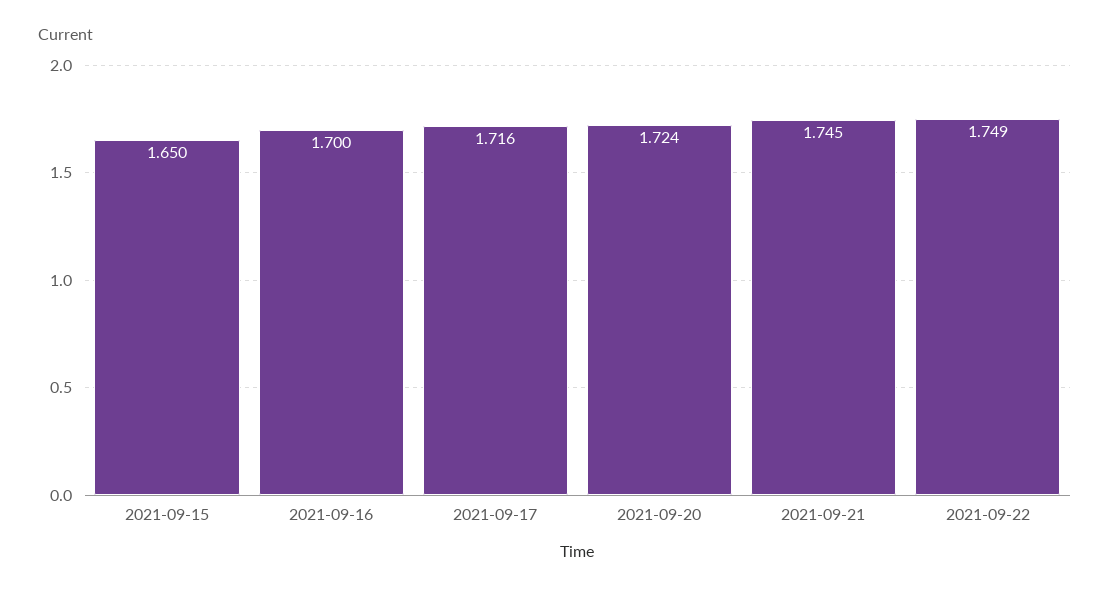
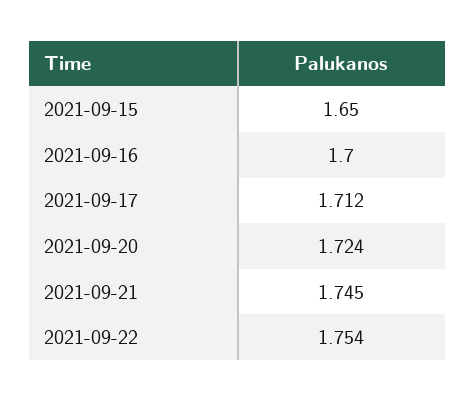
  {
    "2021-09-15": 1.65,
    "2021-09-16": 1.7,
-   "2021-09-17": 1.716,
+   "2021-09-17": 1.712,
    "2021-09-20": 1.724,
    "2021-09-21": 1.745,
-   "2021-09-22": 1.749
+   "2021-09-22": 1.754
  }

